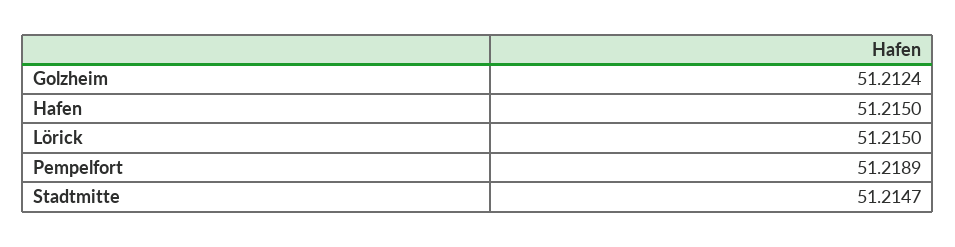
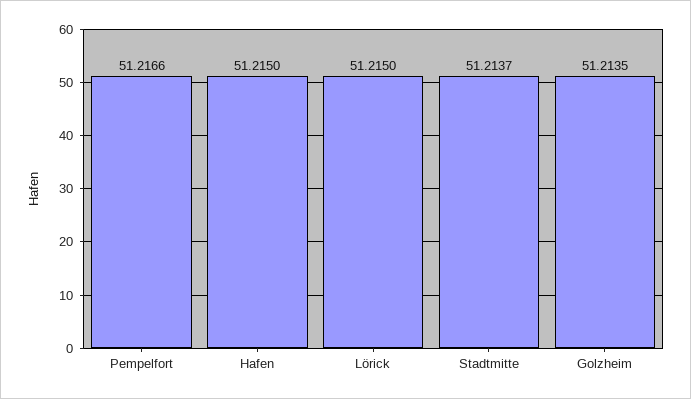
  {
-   "Golzheim": 51.2124,
+   "Golzheim": 51.2135,
    "Hafen": 51.215,
    "Lörick": 51.215,
-   "Pempelfort": 51.2189,
+   "Pempelfort": 51.2166,
-   "Stadtmitte": 51.2147
+   "Stadtmitte": 51.2137
  }

